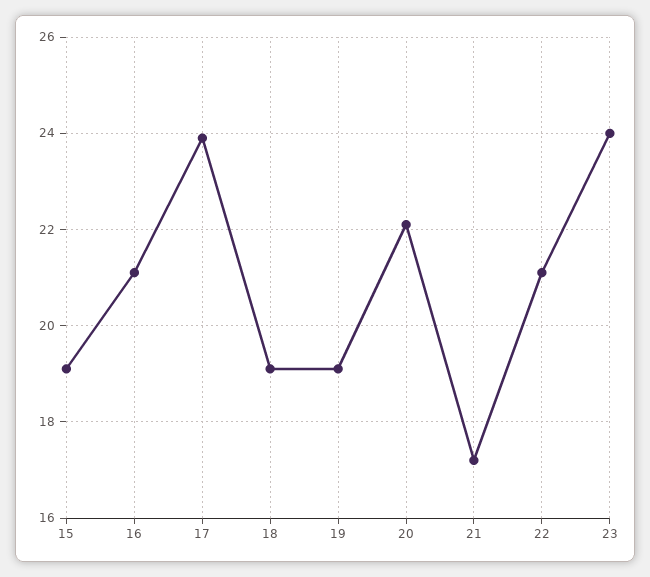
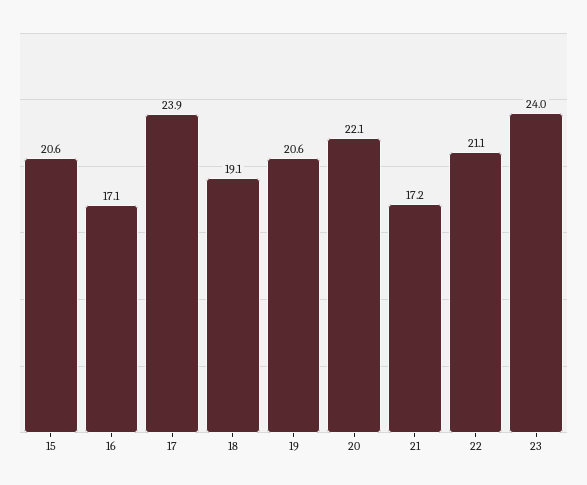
  {
-   "15": 19,
+   "15": 20.6,
-   "16": 21,
+   "16": 17.1,
    "17": 23.9,
    "18": 19.1,
-   "19": 19,
+   "19": 20.6,
    "20": 22.1,
    "21": 17.2,
    "22": 21.1,
    "23": 24
  }

